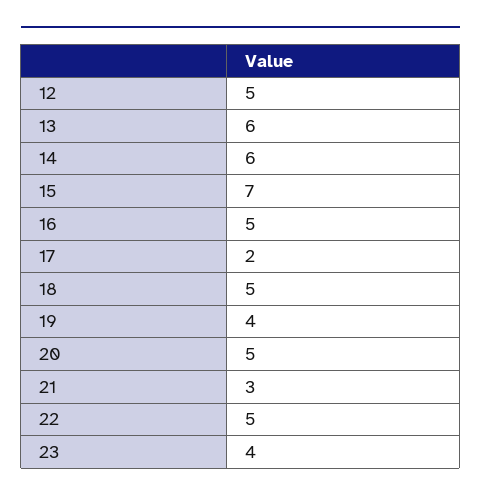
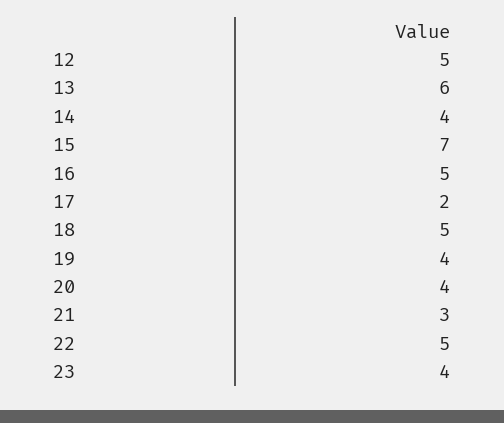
  {
    "12": 5,
    "13": 6,
-   "14": 6,
+   "14": 4,
    "15": 7,
    "16": 5,
    "17": 2,
    "18": 5,
    "19": 4,
-   "20": 5,
+   "20": 4,
    "21": 3,
    "22": 5,
    "23": 4
  }

